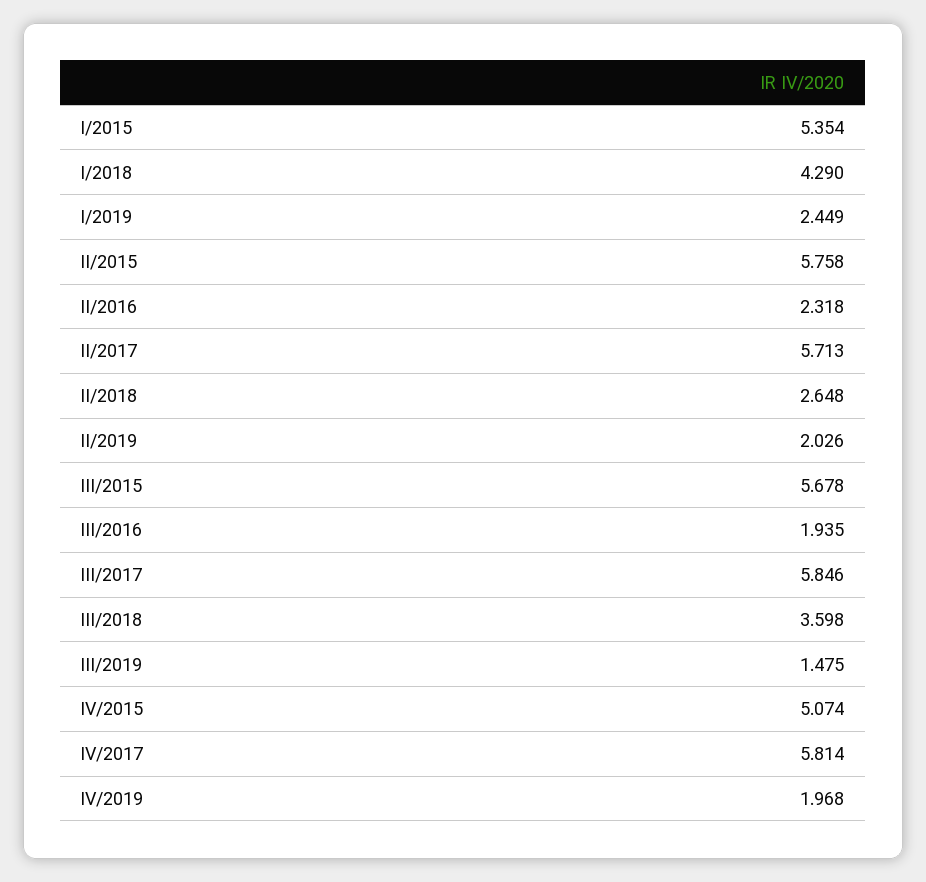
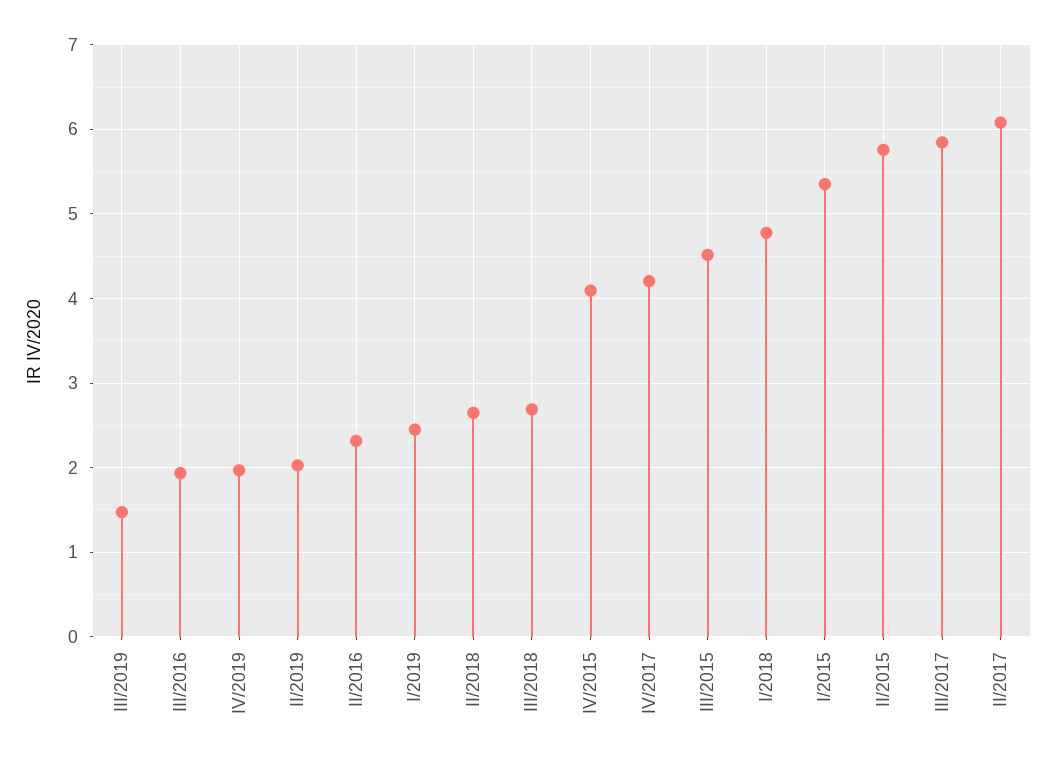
  {
    "I/2015": 5.354,
-   "I/2018": 4.29,
+   "I/2018": 4.8,
    "I/2019": 2.449,
    "II/2015": 5.758,
    "II/2016": 2.318,
-   "II/2017": 5.713,
+   "II/2017": 6.1,
    "II/2018": 2.648,
    "II/2019": 2.026,
-   "III/2015": 5.678,
+   "III/2015": 4.5,
    "III/2016": 1.935,
    "III/2017": 5.846,
-   "III/2018": 3.598,
+   "III/2018": 2.7,
    "III/2019": 1.475,
-   "IV/2015": 5.074,
+   "IV/2015": 4.1,
-   "IV/2017": 5.814,
+   "IV/2017": 4.2,
    "IV/2019": 1.968
  }

